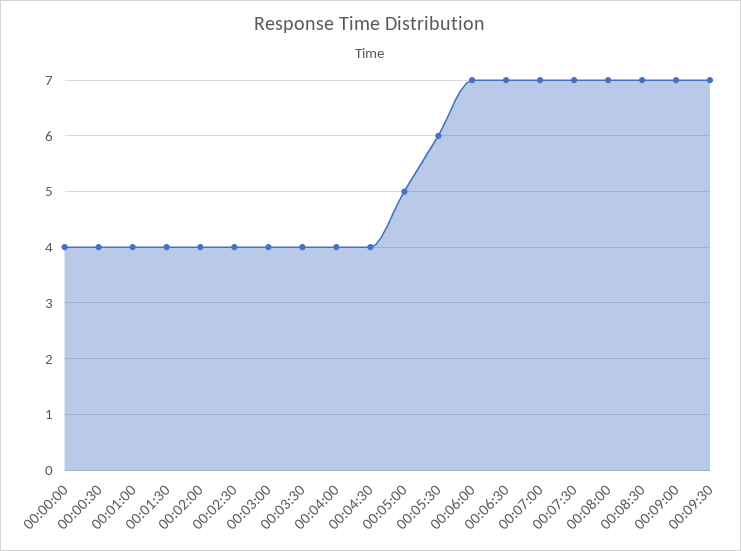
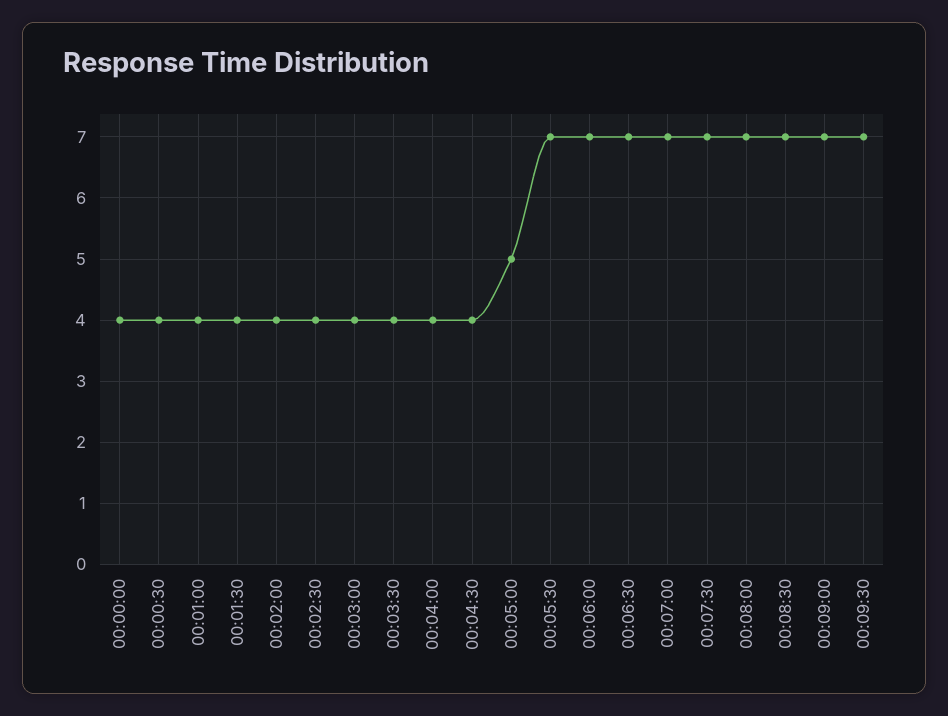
  {
    "00:00:00": 4,
    "00:00:30": 4,
    "00:01:00": 4,
    "00:01:30": 4,
    "00:02:00": 4,
    "00:02:30": 4,
    "00:03:00": 4,
    "00:03:30": 4,
    "00:04:00": 4,
    "00:04:30": 4,
    "00:05:00": 5,
-   "00:05:30": 6,
+   "00:05:30": 7,
    "00:06:00": 7,
    "00:06:30": 7,
    "00:07:00": 7,
    "00:07:30": 7,
    "00:08:00": 7,
    "00:08:30": 7,
    "00:09:00": 7,
    "00:09:30": 7
  }

